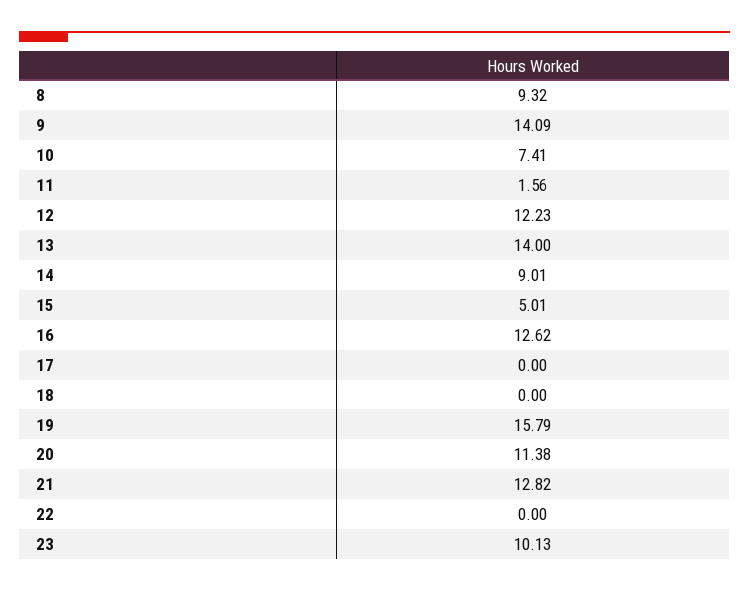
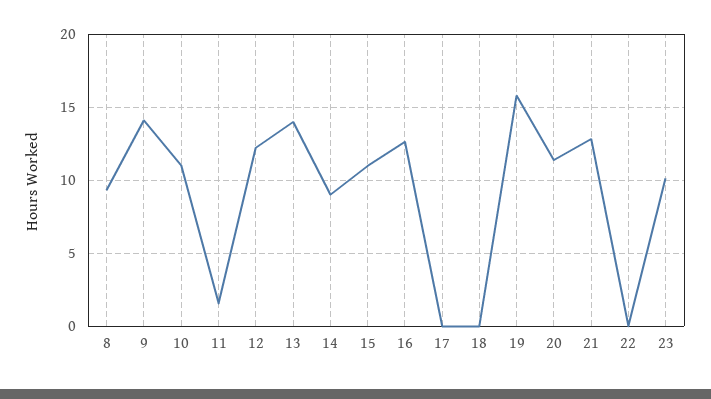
  {
    "8": 9.32,
    "9": 14.09,
-   "10": 7.41,
+   "10": 11,
    "11": 1.56,
    "12": 12.23,
    "13": 14,
    "14": 9.01,
-   "15": 5.01,
+   "15": 11,
    "16": 12.62,
    "17": 0,
    "18": 0,
    "19": 15.79,
    "20": 11.38,
    "21": 12.82,
    "22": 0,
    "23": 10.13
  }

